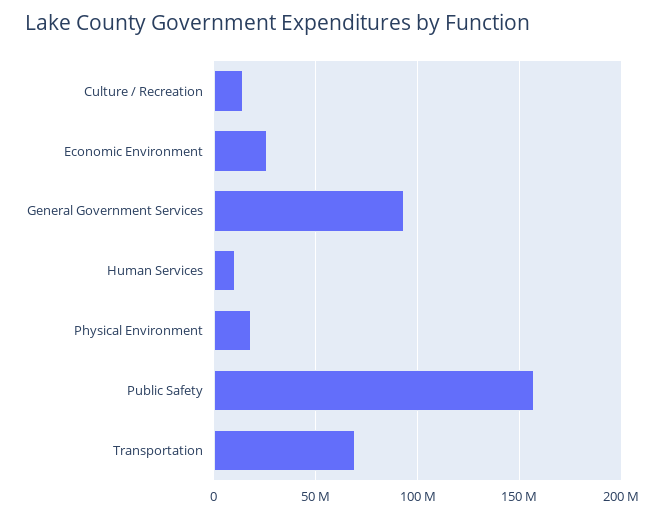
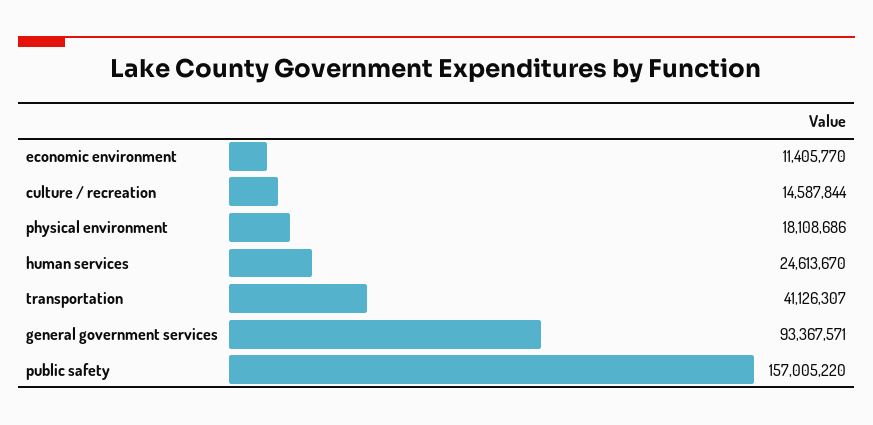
  {
    "Culture / Recreation": 14587844,
-   "Economic Environment": 25000000,
+   "Economic Environment": 11405770,
    "General Government Services": 93367571,
-   "Human Services": 10000000,
+   "Human Services": 24613670,
    "Physical Environment": 18108686,
    "Public Safety": 157005220,
-   "Transportation": 70000000
+   "Transportation": 41126307
  }

